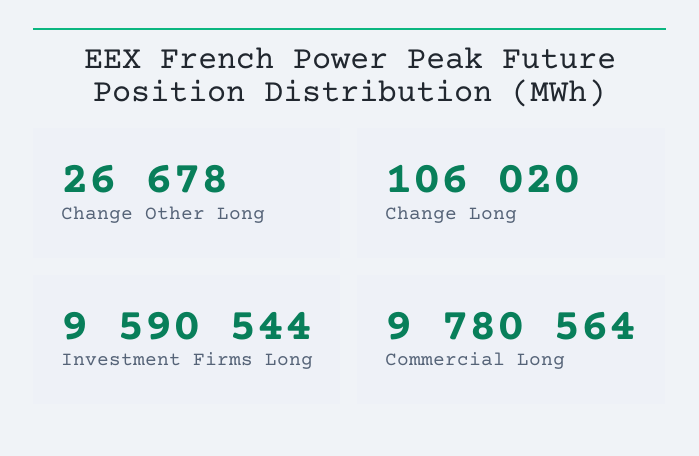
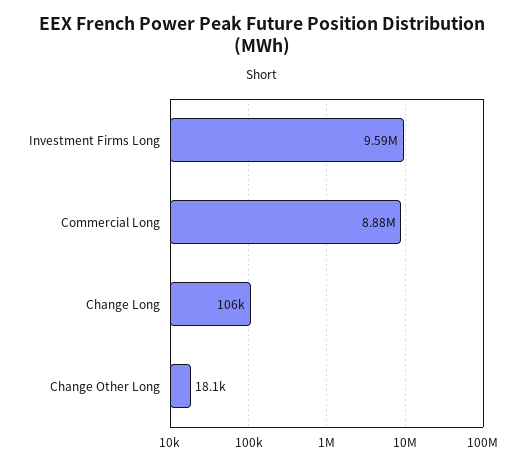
  {
-   "Change Other Long": 26678,
+   "Change Other Long": 18100,
    "Change Long": 106020,
    "Investment Firms Long": 9590544,
-   "Commercial Long": 9780564
+   "Commercial Long": 8880000
  }

